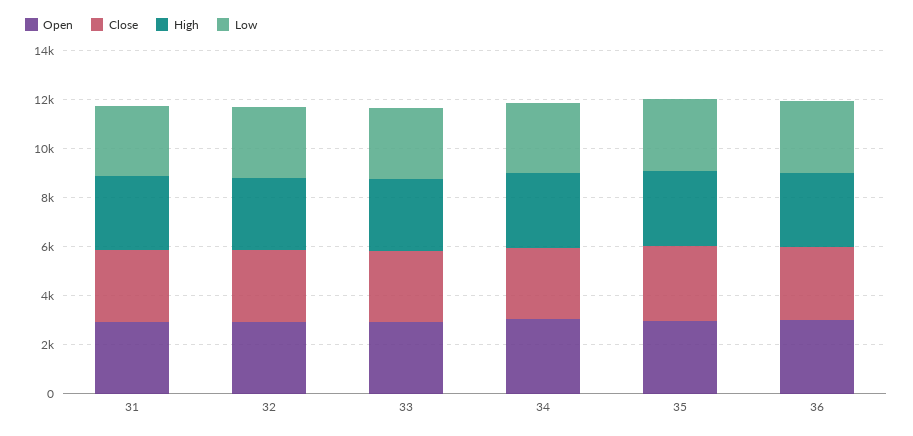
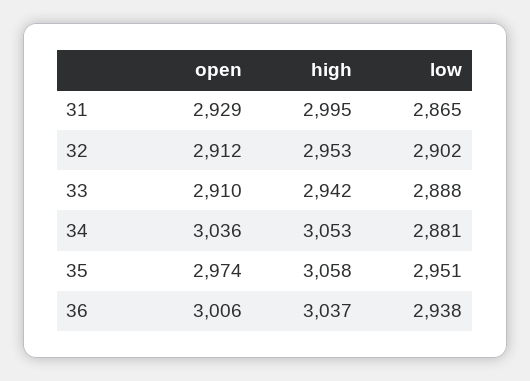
  {
    "Open": {
      "31": 2929,
      "32": 2912,
      "33": 2910,
      "34": 3036,
      "35": 2974,
      "36": 3006
    },
-   "Close": {
-     "31": 3000,
-     "32": 3000,
-     "33": 3000,
-     "34": 3000,
-     "35": 3000,
-     "36": 3000
-   },
    "High": {
      "31": 2995,
      "32": 2953,
      "33": 2942,
      "34": 3053,
      "35": 3058,
      "36": 3037
    },
    "Low": {
      "31": 2865,
      "32": 2902,
      "33": 2888,
      "34": 2881,
      "35": 2951,
      "36": 2938
    }
  }

